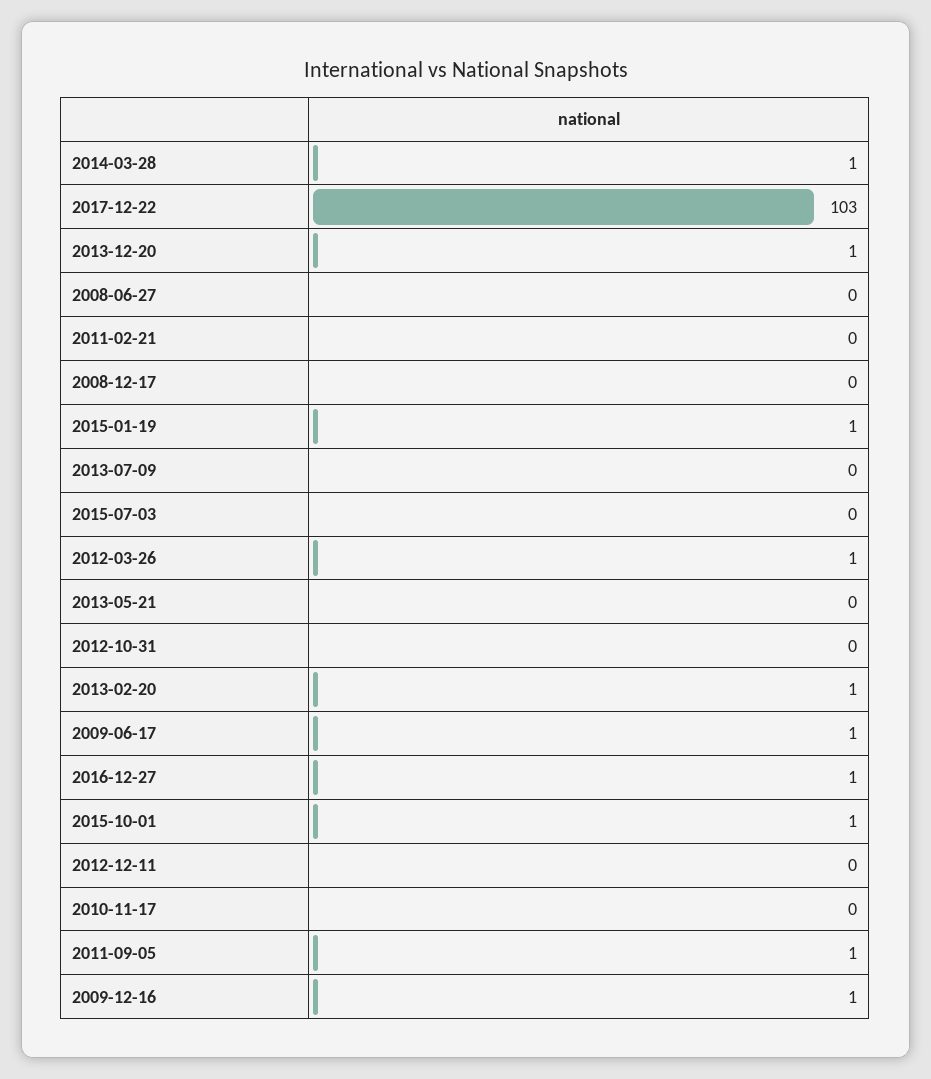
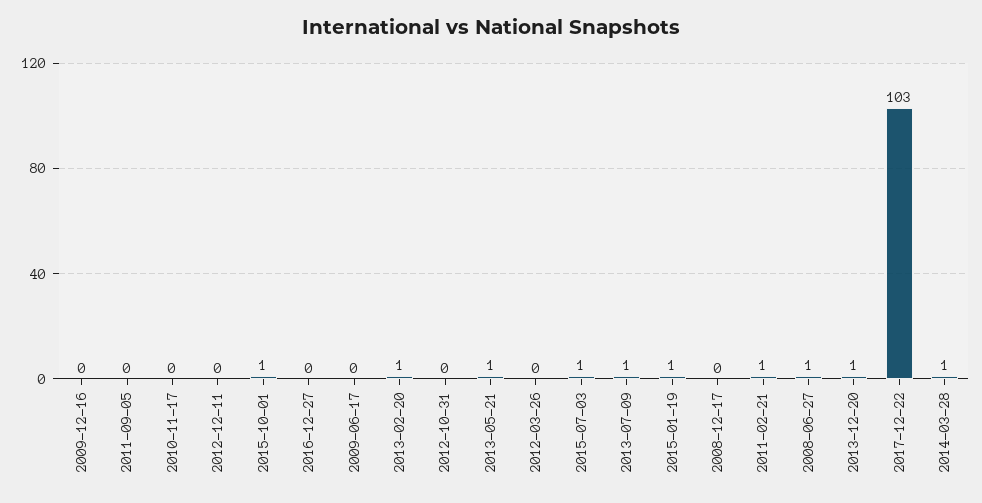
  {
    "2014-03-28": 1,
    "2017-12-22": 103,
    "2013-12-20": 1,
-   "2008-06-27": 0,
+   "2008-06-27": 1,
-   "2011-02-21": 0,
+   "2011-02-21": 1,
    "2008-12-17": 0,
    "2015-01-19": 1,
-   "2013-07-09": 0,
+   "2013-07-09": 1,
-   "2015-07-03": 0,
+   "2015-07-03": 1,
-   "2012-03-26": 1,
+   "2012-03-26": 0,
-   "2013-05-21": 0,
+   "2013-05-21": 1,
    "2012-10-31": 0,
    "2013-02-20": 1,
-   "2009-06-17": 1,
+   "2009-06-17": 0,
-   "2016-12-27": 1,
+   "2016-12-27": 0,
    "2015-10-01": 1,
    "2012-12-11": 0,
    "2010-11-17": 0,
-   "2011-09-05": 1,
+   "2011-09-05": 0,
-   "2009-12-16": 1
+   "2009-12-16": 0
  }

